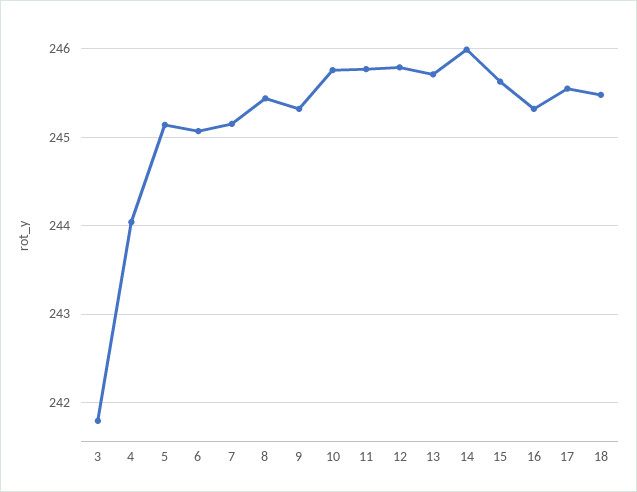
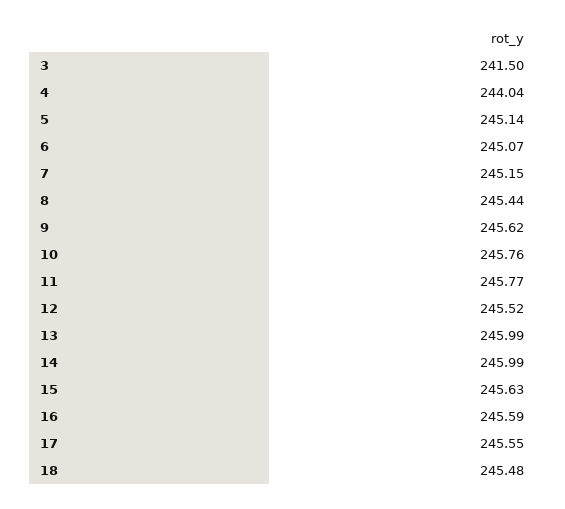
  {
-   "3": 241.8,
+   "3": 241.5,
    "4": 244.04,
    "5": 245.14,
    "6": 245.07,
    "7": 245.15,
    "8": 245.44,
-   "9": 245.3,
+   "9": 245.62,
    "10": 245.76,
    "11": 245.77,
-   "12": 245.8,
+   "12": 245.52,
-   "13": 245.7,
+   "13": 245.99,
    "14": 245.99,
    "15": 245.63,
-   "16": 245.3,
+   "16": 245.59,
    "17": 245.55,
    "18": 245.48
  }

